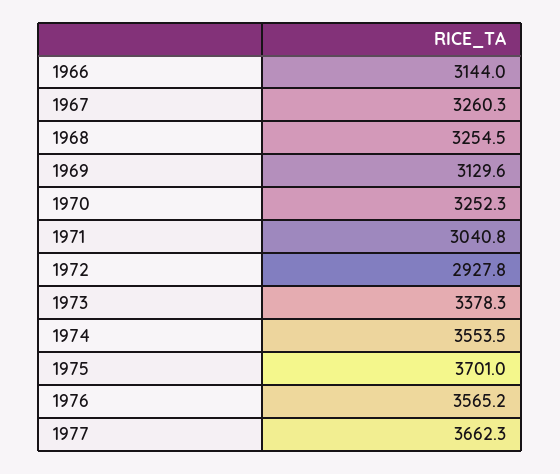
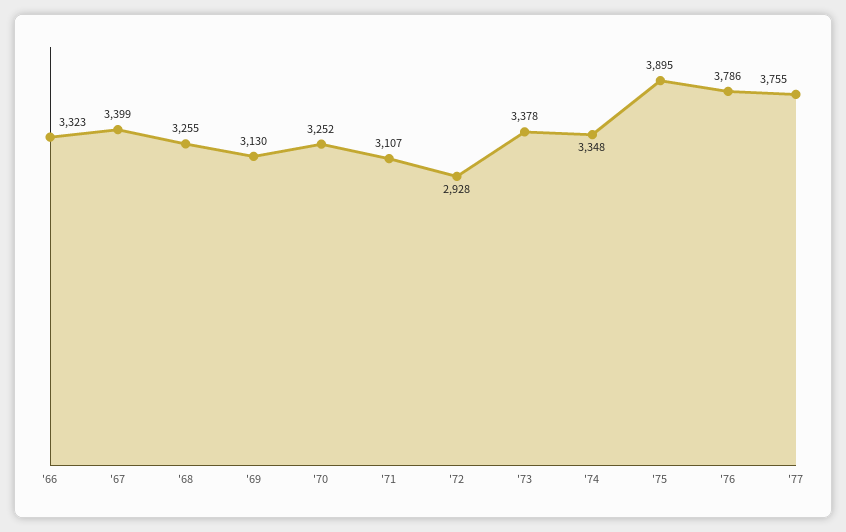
  {
-   "1966": 3144,
+   "1966": 3323,
-   "1967": 3260.3,
+   "1967": 3399,
    "1968": 3254.5,
    "1969": 3129.6,
    "1970": 3252.3,
-   "1971": 3040.8,
+   "1971": 3107,
    "1972": 2927.8,
    "1973": 3378.3,
-   "1974": 3553.5,
+   "1974": 3348,
-   "1975": 3701,
+   "1975": 3895,
-   "1976": 3565.2,
+   "1976": 3786,
-   "1977": 3662.3
+   "1977": 3755
  }

